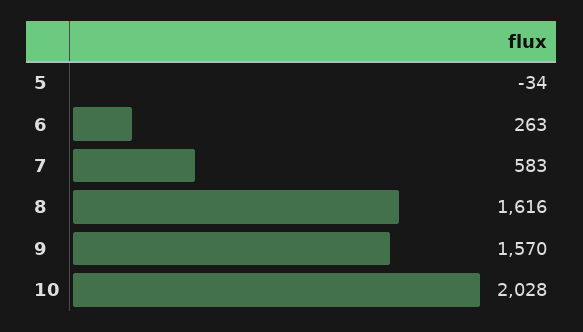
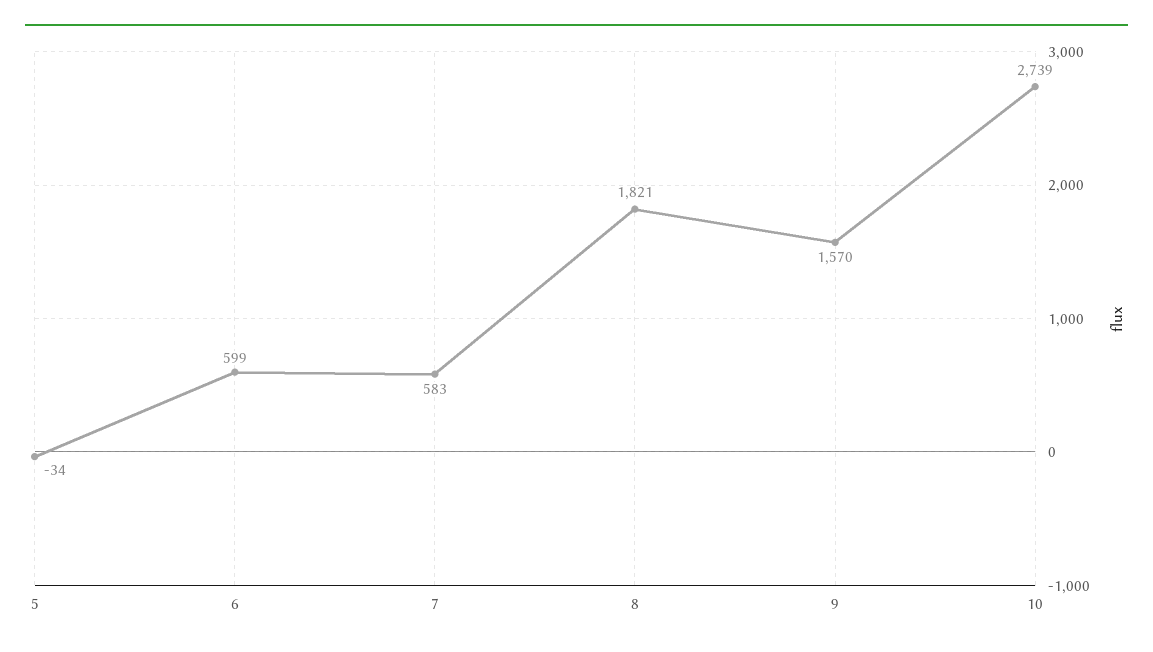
  {
    "5": -34,
-   "6": 263,
+   "6": 599,
    "7": 583,
-   "8": 1616,
+   "8": 1821,
    "9": 1570,
-   "10": 2028
+   "10": 2739
  }

